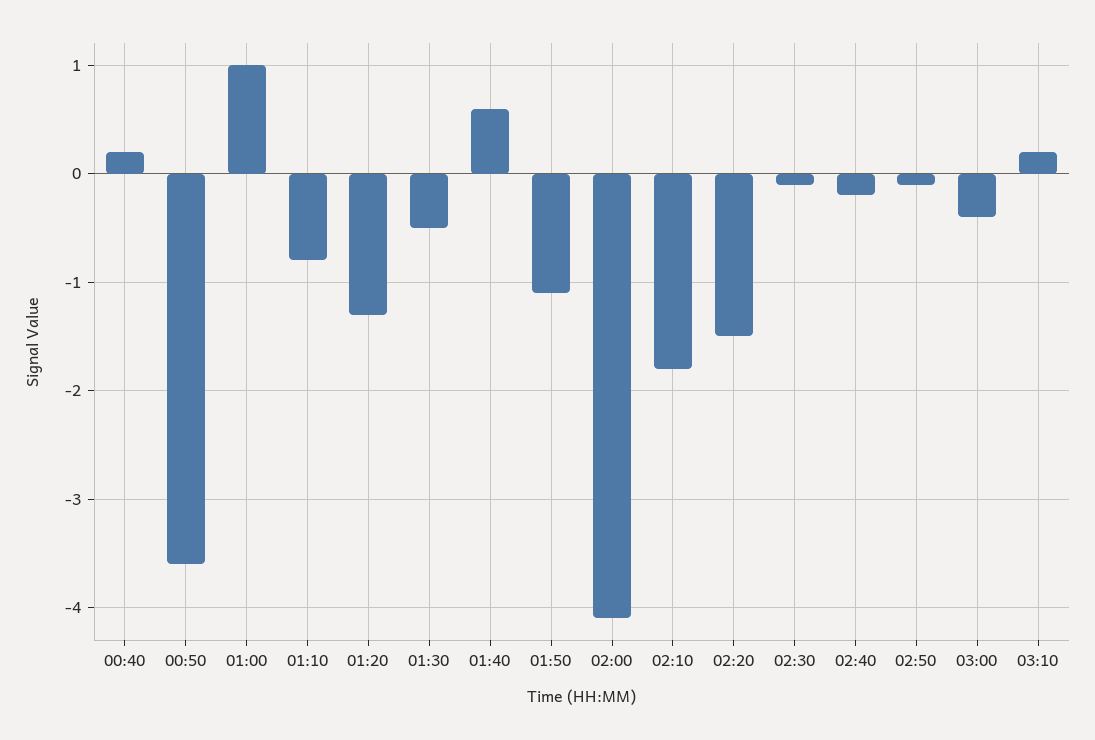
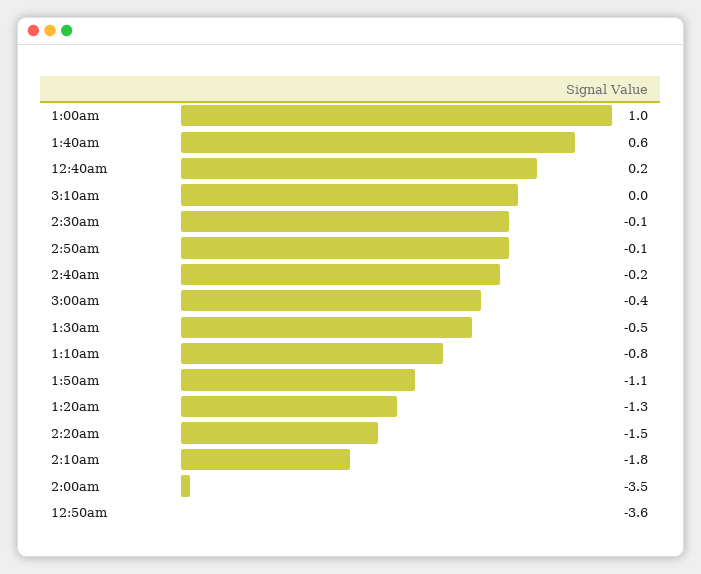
  {
    "00:40": 0.2,
    "00:50": -3.6,
    "01:00": 1,
    "01:10": -0.8,
    "01:20": -1.3,
    "01:30": -0.5,
    "01:40": 0.6,
    "01:50": -1.1,
-   "02:00": -4.1,
+   "02:00": -3.5,
    "02:10": -1.8,
    "02:20": -1.5,
    "02:30": -0.1,
    "02:40": -0.2,
    "02:50": -0.1,
    "03:00": -0.4,
-   "03:10": 0.2
+   "03:10": 0
  }

